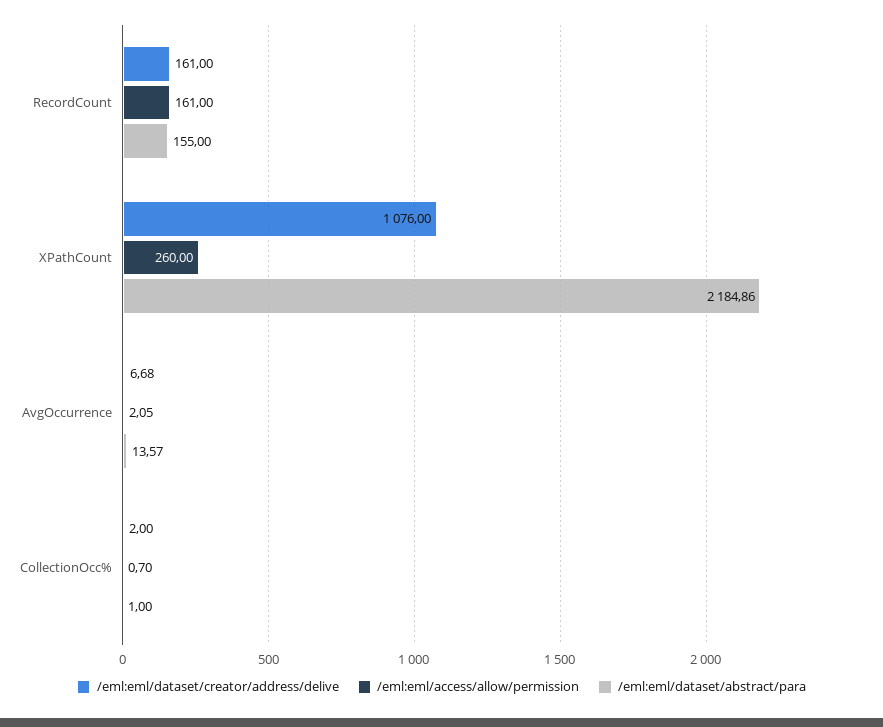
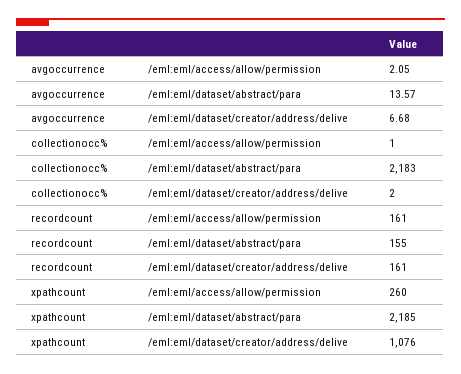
  {
    "/eml:eml/dataset/creator/address/delive": {
      "RecordCount": 161,
      "XPathCount": 1076,
      "AvgOccurrence": 6.68,
      "CollectionOcc%": 2
    },
    "/eml:eml/access/allow/permission": {
      "RecordCount": 161,
      "XPathCount": 260,
      "AvgOccurrence": 2.05,
-     "CollectionOcc%": 0.7
+     "CollectionOcc%": 1
    },
    "/eml:eml/dataset/abstract/para": {
      "RecordCount": 155,
-     "XPathCount": 2184.86,
+     "XPathCount": 2185,
      "AvgOccurrence": 13.57,
-     "CollectionOcc%": 1
+     "CollectionOcc%": 2183
    }
  }

